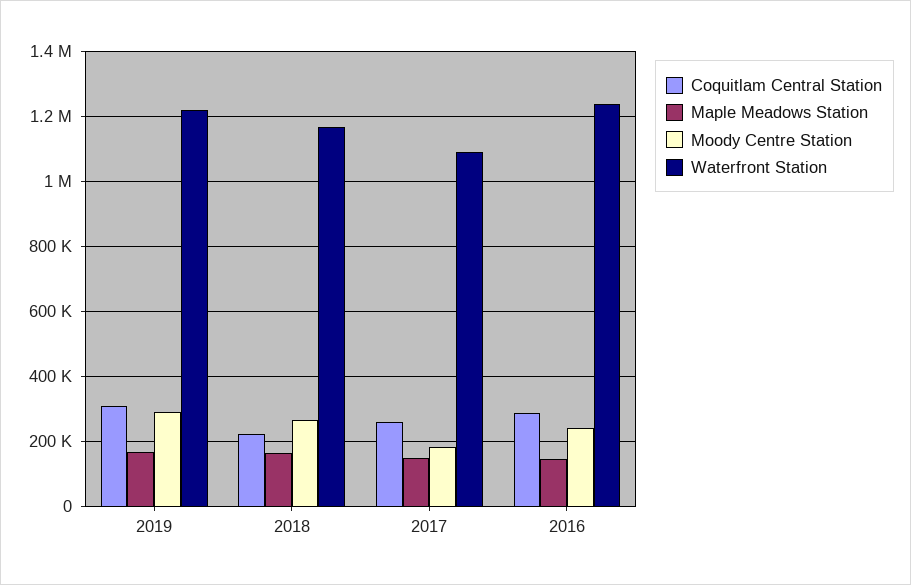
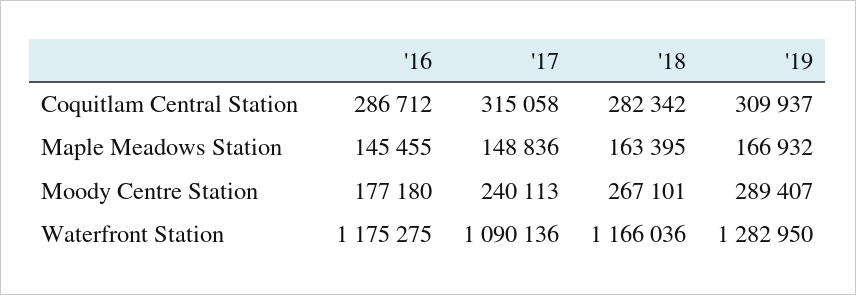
  {
    "Coquitlam Central Station": {
      "2019": 309937,
-     "2018": 220000,
+     "2018": 282342,
-     "2017": 260000,
+     "2017": 315058,
      "2016": 286712
    },
    "Maple Meadows Station": {
      "2019": 166932,
      "2018": 163395,
      "2017": 148836,
      "2016": 145455
    },
    "Moody Centre Station": {
      "2019": 289407,
      "2018": 267101,
-     "2017": 180000,
+     "2017": 240113,
-     "2016": 240000
+     "2016": 177180
    },
    "Waterfront Station": {
-     "2019": 1220000,
+     "2019": 1282950,
      "2018": 1166036,
      "2017": 1090136,
-     "2016": 1240000
+     "2016": 1175275
    }
  }

